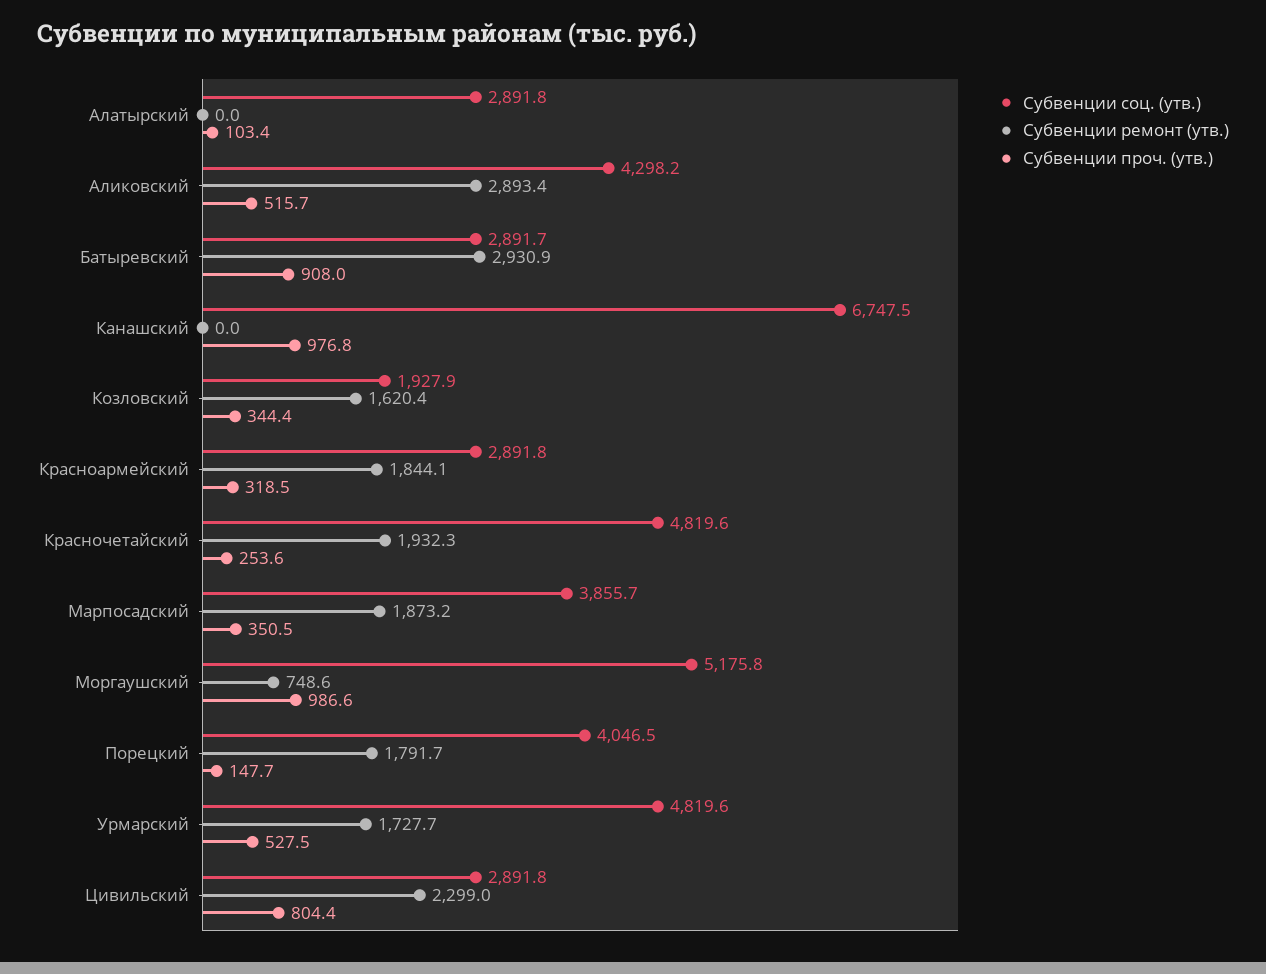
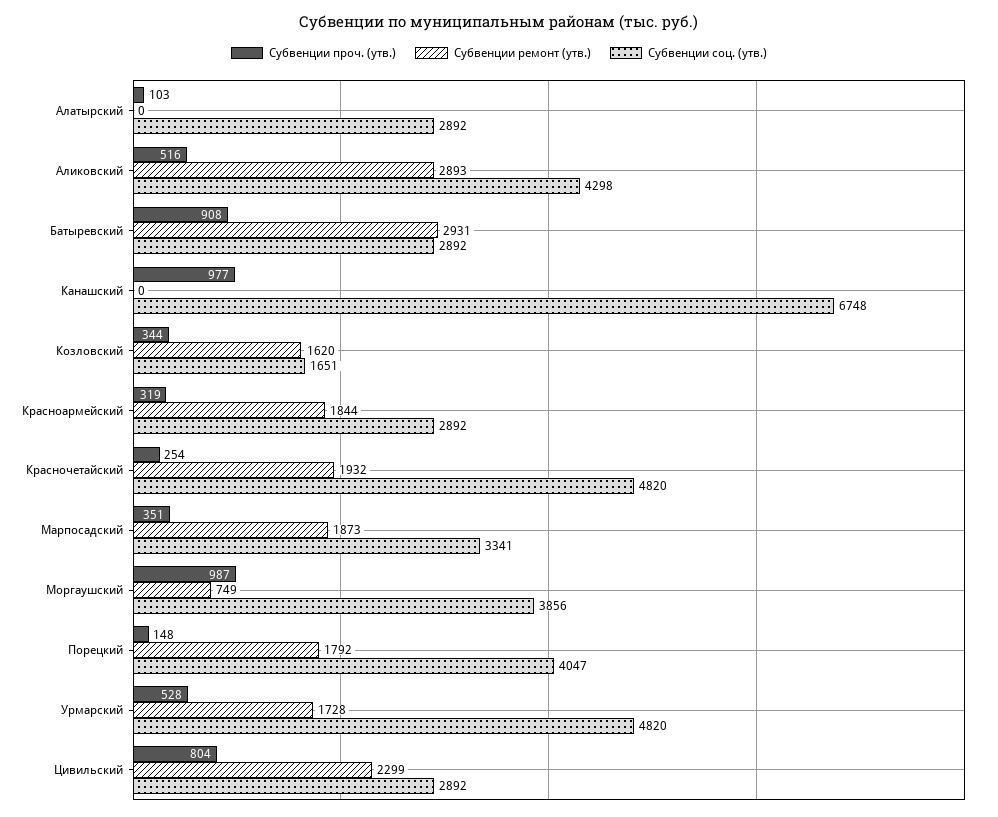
  {
    "Субвенции соц. (утв.)": {
      "Алатырский": 2891.8,
      "Аликовский": 4298.2,
      "Батыревский": 2891.7,
      "Канашский": 6747.5,
-     "Козловский": 1927.9,
+     "Козловский": 1651,
      "Красноармейский": 2891.8,
      "Красночетайский": 4819.6,
-     "Марпосадский": 3855.7,
+     "Марпосадский": 3341,
-     "Моргаушский": 5175.8,
+     "Моргаушский": 3856,
      "Порецкий": 4046.5,
      "Урмарский": 4819.6,
      "Цивильский": 2891.8
    },
    "Субвенции ремонт (утв.)": {
      "Алатырский": 0,
      "Аликовский": 2893.4,
      "Батыревский": 2930.9,
      "Канашский": 0,
      "Козловский": 1620.4,
      "Красноармейский": 1844.1,
      "Красночетайский": 1932.3,
      "Марпосадский": 1873.2,
      "Моргаушский": 748.6,
      "Порецкий": 1791.7,
      "Урмарский": 1727.7,
      "Цивильский": 2299
    },
    "Субвенции проч. (утв.)": {
      "Алатырский": 103.4,
      "Аликовский": 515.7,
      "Батыревский": 908,
      "Канашский": 976.8,
      "Козловский": 344.4,
      "Красноармейский": 318.5,
      "Красночетайский": 253.6,
      "Марпосадский": 350.5,
      "Моргаушский": 986.6,
      "Порецкий": 147.7,
      "Урмарский": 527.5,
      "Цивильский": 804.4
    }
  }

